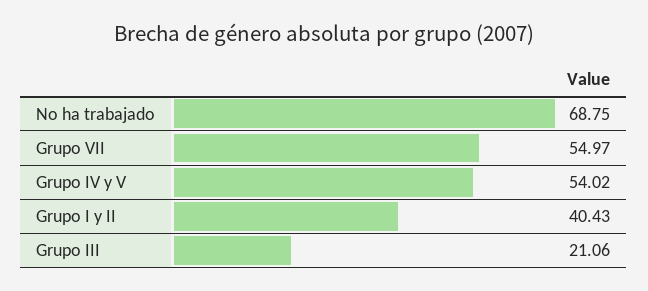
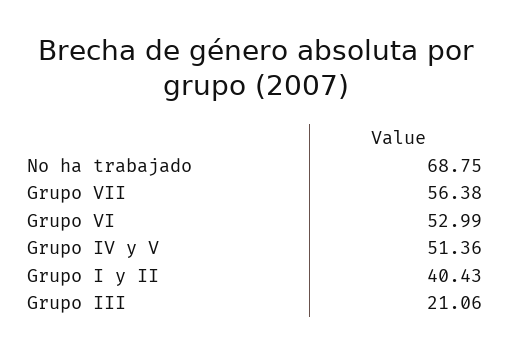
  {
    "No ha trabajado": 68.75,
-   "Grupo VII": 54.97,
+   "Grupo VII": 56.38,
-   "Grupo IV y V": 54.02,
+   "Grupo IV y V": 51.36,
    "Grupo I y II": 40.43,
-   "Grupo III": 21.06
+   "Grupo III": 21.06,
+   "Grupo VI": 52.99
  }

